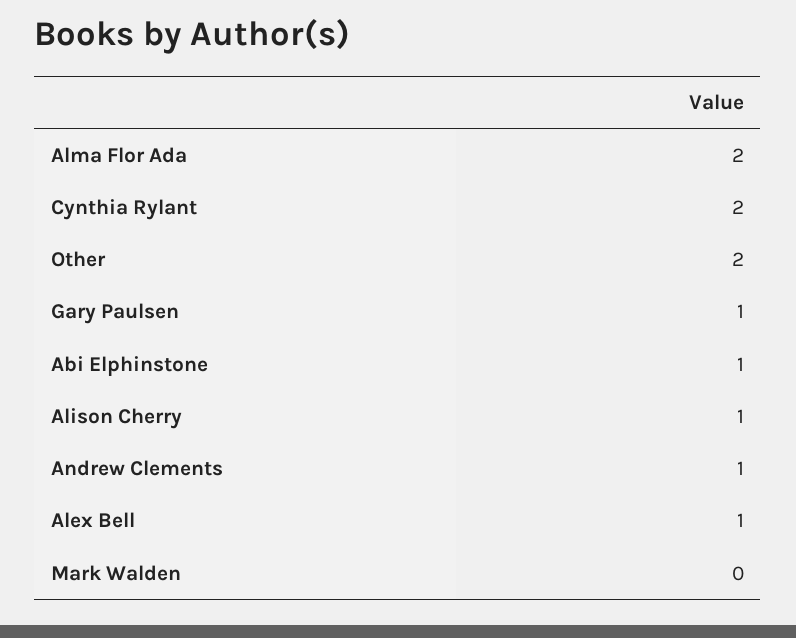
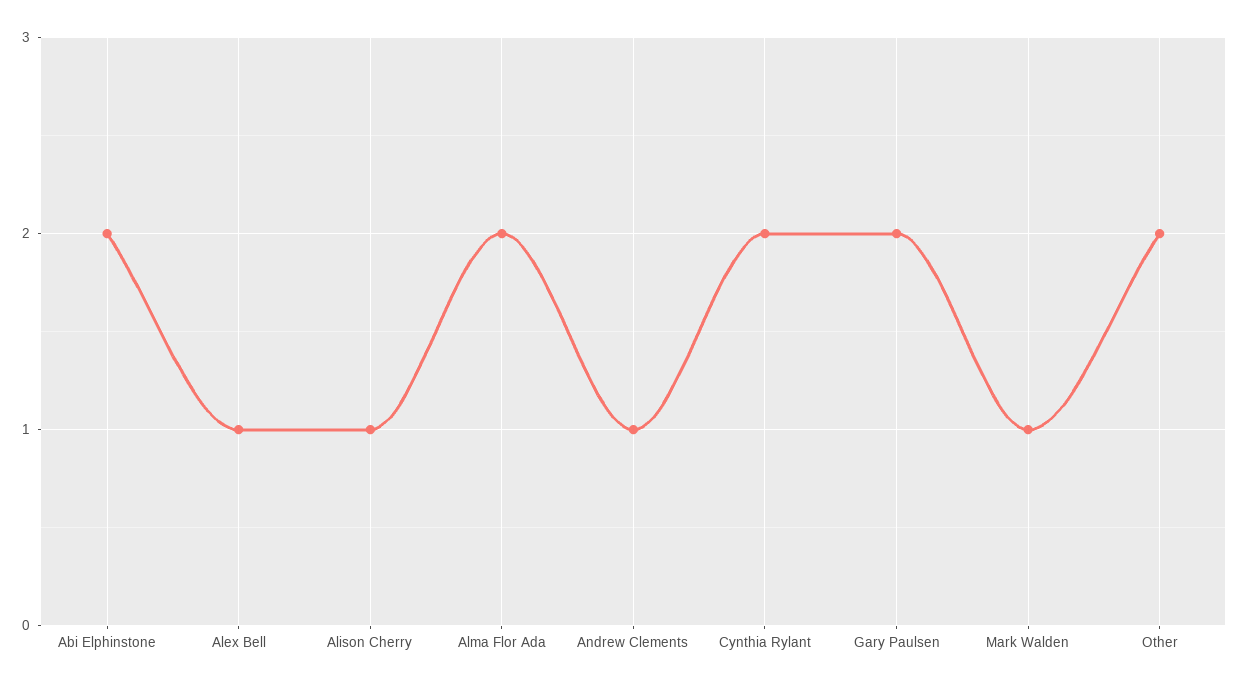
  {
    "Alma Flor Ada": 2,
    "Cynthia Rylant": 2,
    "Other": 2,
-   "Gary Paulsen": 1,
+   "Gary Paulsen": 2,
-   "Abi Elphinstone": 1,
+   "Abi Elphinstone": 2,
    "Alison Cherry": 1,
    "Andrew Clements": 1,
    "Alex Bell": 1,
-   "Mark Walden": 0
+   "Mark Walden": 1
  }

